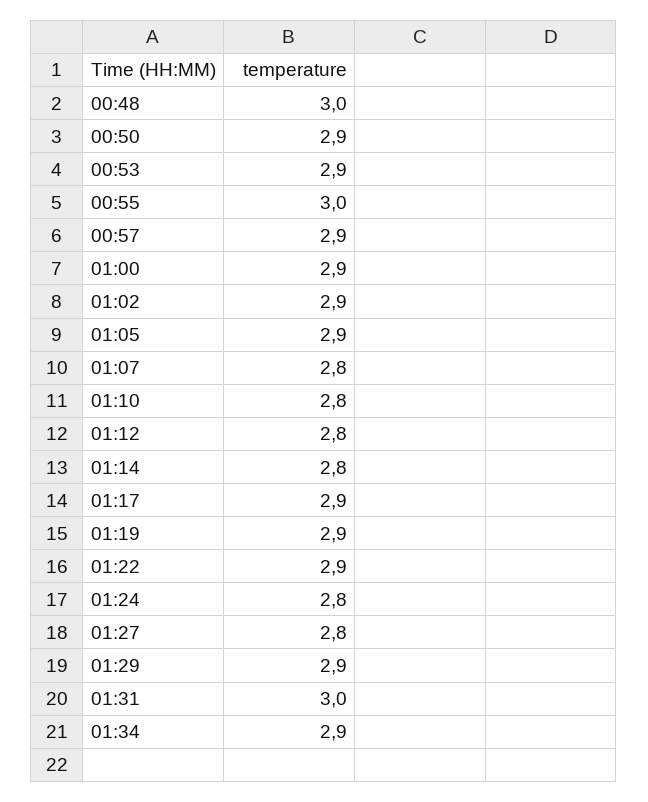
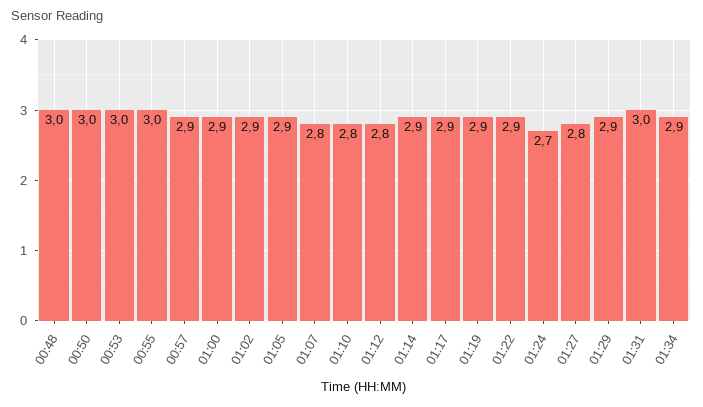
  {
    "00:48": 3,
-   "00:50": 2.9,
+   "00:50": 3,
-   "00:53": 2.9,
+   "00:53": 3,
    "00:55": 3,
    "00:57": 2.9,
    "01:00": 2.9,
    "01:02": 2.9,
    "01:05": 2.9,
    "01:07": 2.8,
    "01:10": 2.8,
    "01:12": 2.8,
-   "01:14": 2.8,
+   "01:14": 2.9,
    "01:17": 2.9,
    "01:19": 2.9,
    "01:22": 2.9,
-   "01:24": 2.8,
+   "01:24": 2.7,
    "01:27": 2.8,
    "01:29": 2.9,
    "01:31": 3,
    "01:34": 2.9
  }

